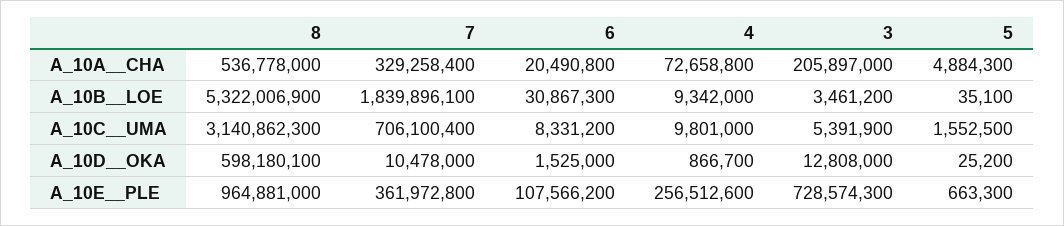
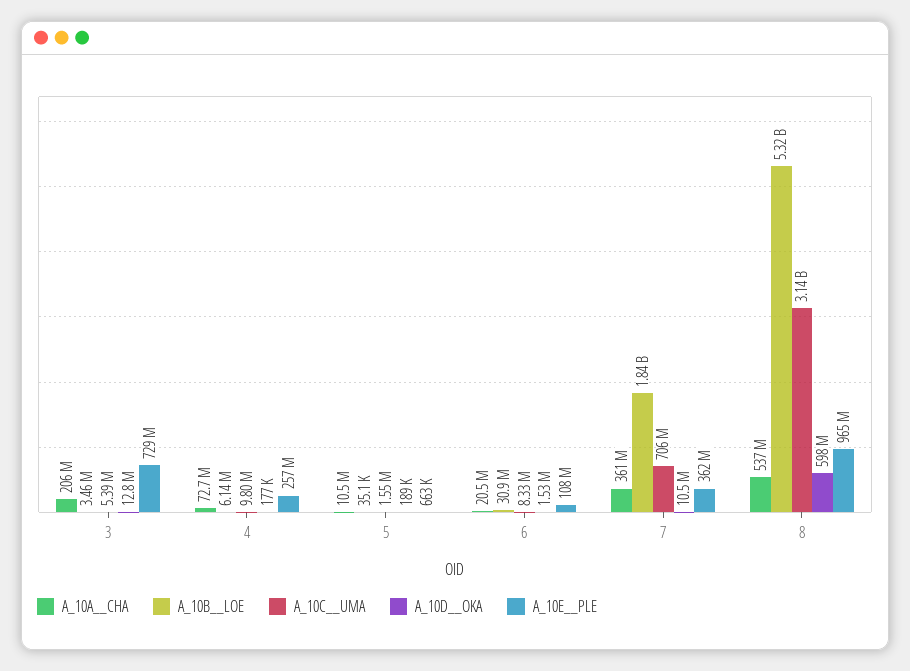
  {
    "A_10A__CHA": {
      "8": 536778000,
-     "7": 329258400,
+     "7": 361000000,
      "6": 20490800,
      "4": 72658800,
      "3": 205897000,
-     "5": 4884300
+     "5": 10500000
    },
    "A_10B__LOE": {
      "8": 5322006900,
      "7": 1839896100,
      "6": 30867300,
-     "4": 9342000,
+     "4": 6140000,
      "3": 3461200,
      "5": 35100
    },
    "A_10C__UMA": {
      "8": 3140862300,
      "7": 706100400,
      "6": 8331200,
      "4": 9801000,
      "3": 5391900,
      "5": 1552500
    },
    "A_10D__OKA": {
      "8": 598180100,
      "7": 10478000,
      "6": 1525000,
-     "4": 866700,
+     "4": 177000,
      "3": 12808000,
-     "5": 25200
+     "5": 189000
    },
    "A_10E__PLE": {
      "8": 964881000,
      "7": 361972800,
      "6": 107566200,
      "4": 256512600,
      "3": 728574300,
      "5": 663300
    }
  }

